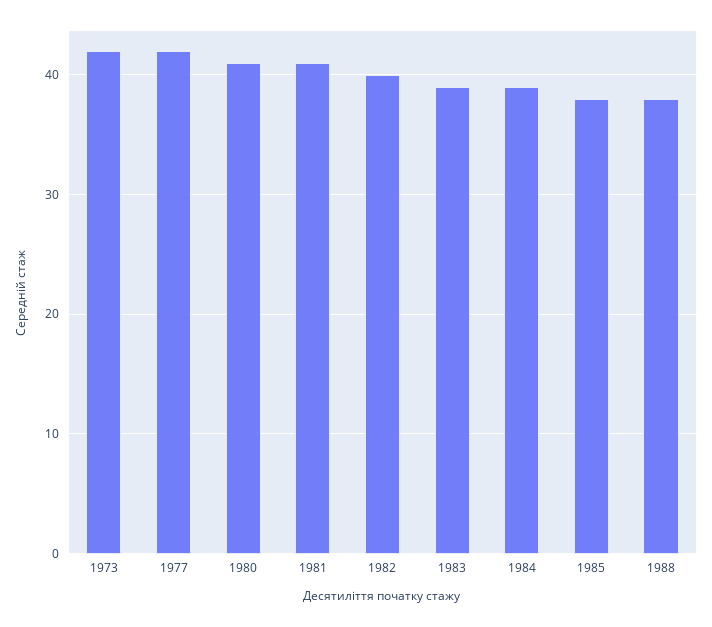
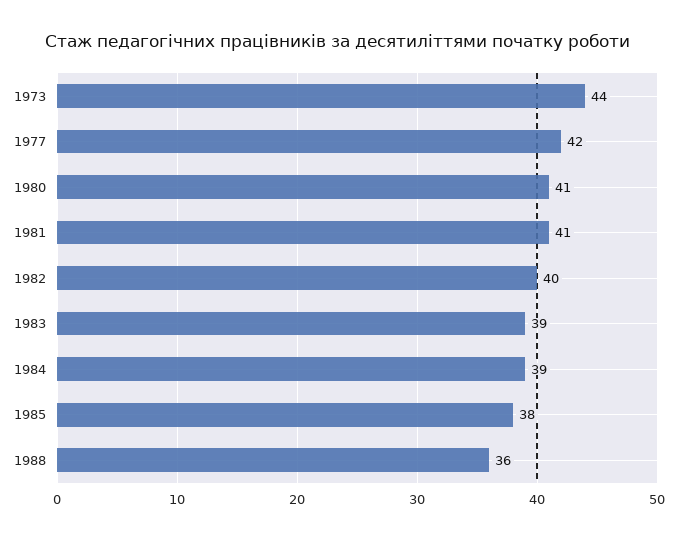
  {
-   "1973": 42,
+   "1973": 44,
    "1977": 42,
    "1980": 41,
    "1981": 41,
    "1982": 40,
    "1983": 39,
    "1984": 39,
    "1985": 38,
-   "1988": 38
+   "1988": 36
  }

